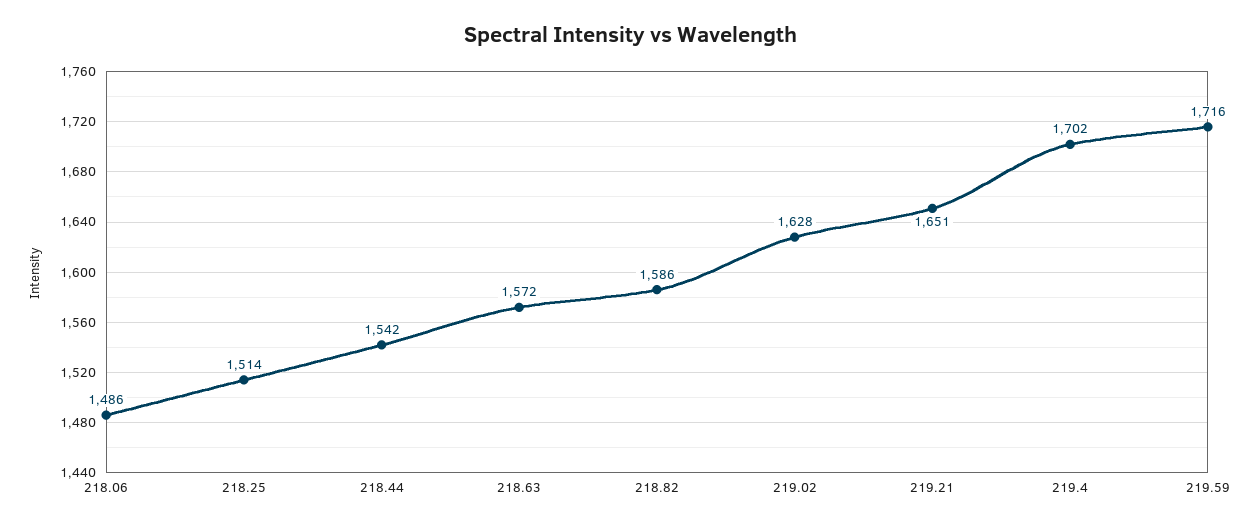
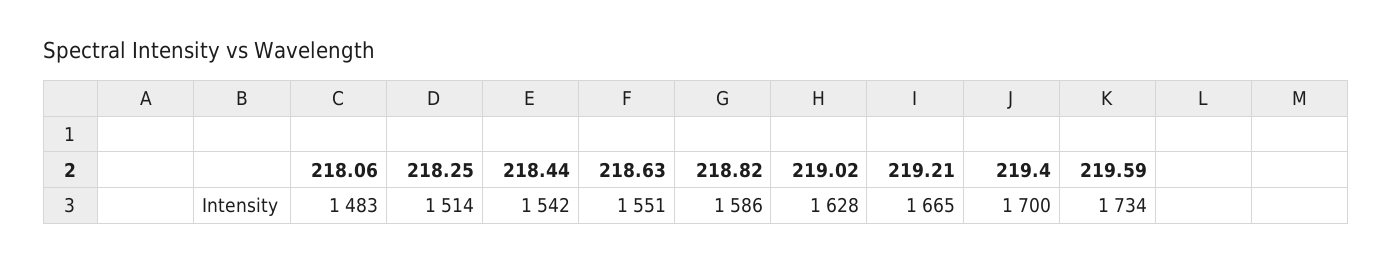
  {
-   "218.06": 1486,
+   "218.06": 1483,
    "218.25": 1514,
    "218.44": 1542,
-   "218.63": 1572,
+   "218.63": 1551,
    "218.82": 1586,
    "219.02": 1628,
-   "219.21": 1651,
+   "219.21": 1665,
-   "219.4": 1702,
+   "219.4": 1700,
-   "219.59": 1716
+   "219.59": 1734
  }

